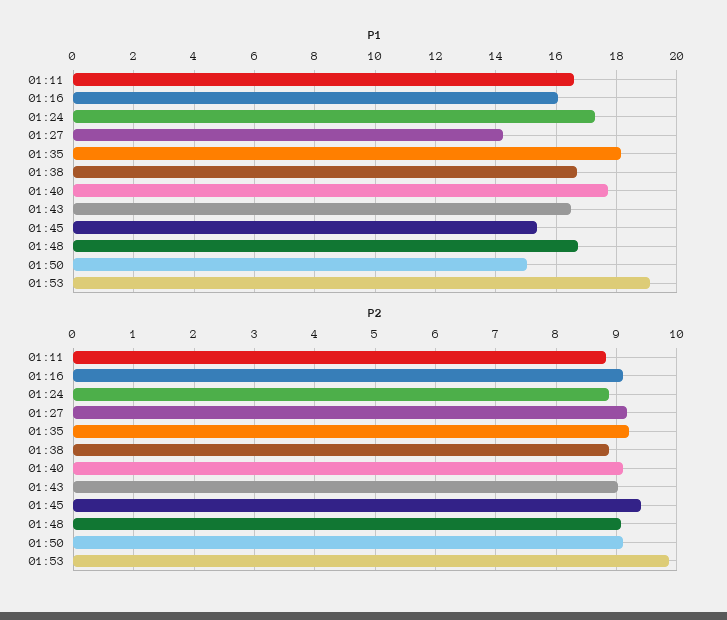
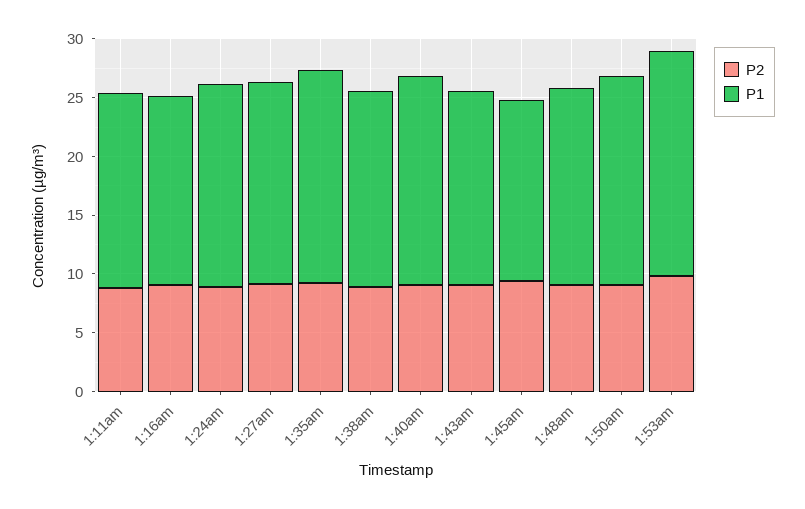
  {
    "P1": {
      "01:11": 16.6,
      "01:16": 16,
      "01:24": 17.2,
-     "01:27": 14.2,
+     "01:27": 17,
      "01:35": 18.2,
      "01:38": 16.8,
      "01:40": 17.8,
      "01:43": 16.6,
      "01:45": 15.4,
      "01:48": 16.8,
-     "01:50": 15,
+     "01:50": 18,
      "01:53": 19.2
    },
    "P2": {
      "01:11": 8.8,
      "01:16": 9.1,
      "01:24": 8.9,
      "01:27": 9.2,
      "01:35": 9.2,
      "01:38": 8.9,
      "01:40": 9.1,
      "01:43": 9,
      "01:45": 9.4,
      "01:48": 9.1,
      "01:50": 9.1,
      "01:53": 9.9
    }
  }

